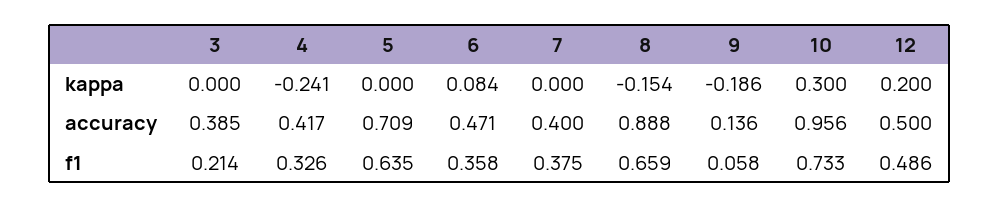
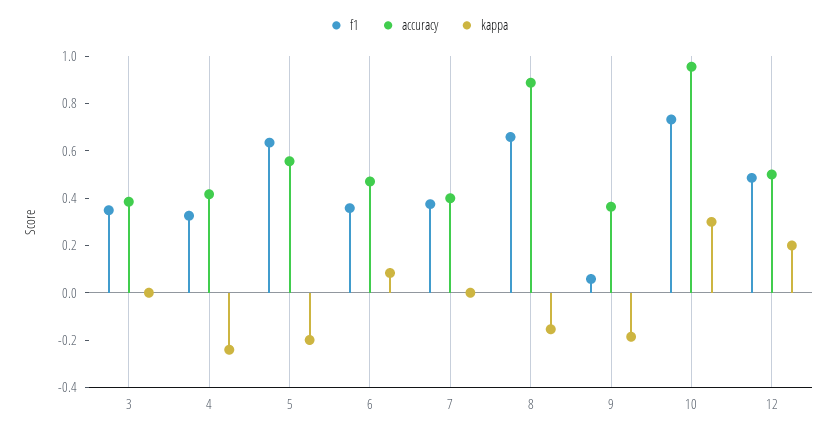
  {
    "kappa": {
      "3": 0,
      "4": -0.241,
-     "5": 0,
+     "5": -0.2,
      "6": 0.084,
      "7": 0,
      "8": -0.154,
      "9": -0.186,
      "10": 0.3,
      "12": 0.2
    },
    "accuracy": {
      "3": 0.385,
      "4": 0.417,
-     "5": 0.709,
+     "5": 0.55,
      "6": 0.471,
      "7": 0.4,
      "8": 0.888,
-     "9": 0.136,
+     "9": 0.35,
      "10": 0.956,
      "12": 0.5
    },
    "f1": {
-     "3": 0.214,
+     "3": 0.35,
      "4": 0.326,
      "5": 0.635,
      "6": 0.358,
      "7": 0.375,
      "8": 0.659,
      "9": 0.058,
      "10": 0.733,
      "12": 0.486
    }
  }

